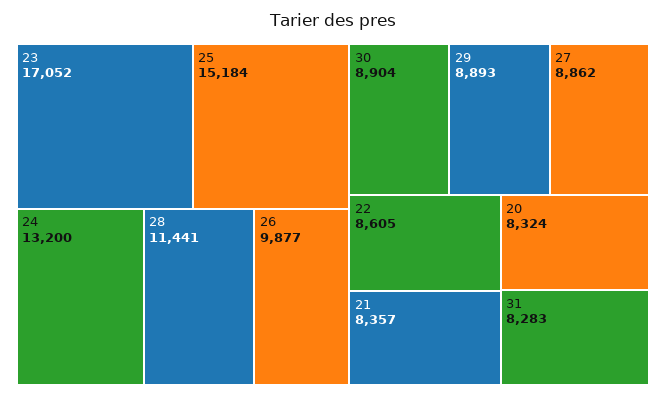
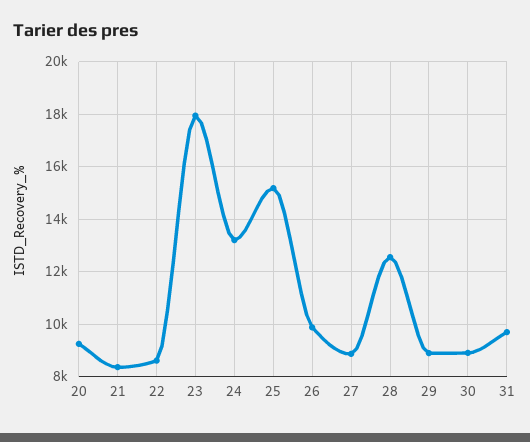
  {
-   "23": 17052,
+   "23": 18000,
    "25": 15184,
    "24": 13200,
-   "28": 11441,
+   "28": 12500,
    "26": 9877,
    "30": 8904,
    "29": 8893,
    "27": 8862,
    "22": 8605,
    "21": 8357,
-   "20": 8324,
+   "20": 9250,
-   "31": 8283
+   "31": 9750
  }

